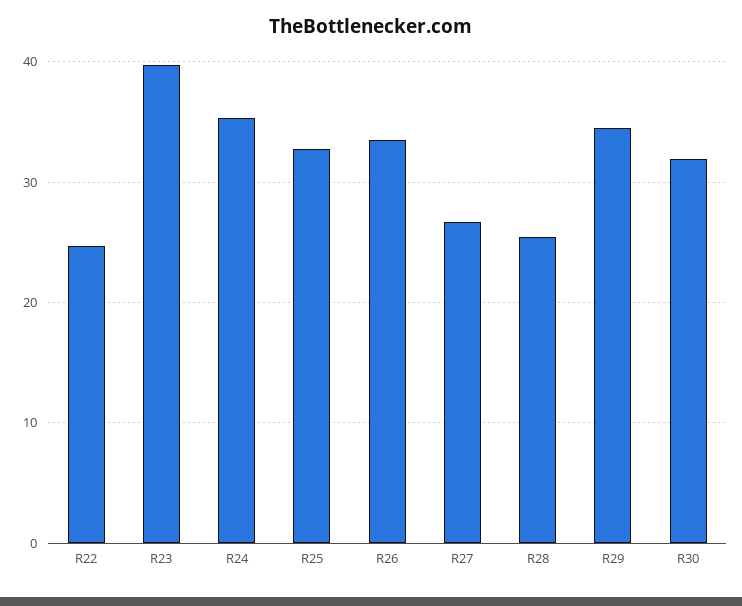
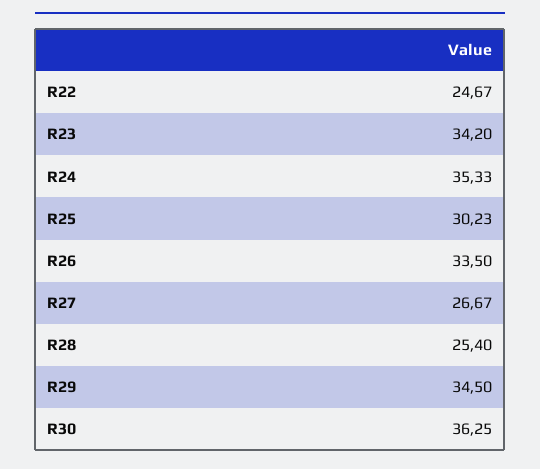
  {
    "R22": 24.67,
-   "R23": 40,
+   "R23": 34.2,
    "R24": 35.33,
-   "R25": 33,
+   "R25": 30.23,
    "R26": 33.5,
    "R27": 26.67,
    "R28": 25.4,
    "R29": 34.5,
-   "R30": 32
+   "R30": 36.25
  }

